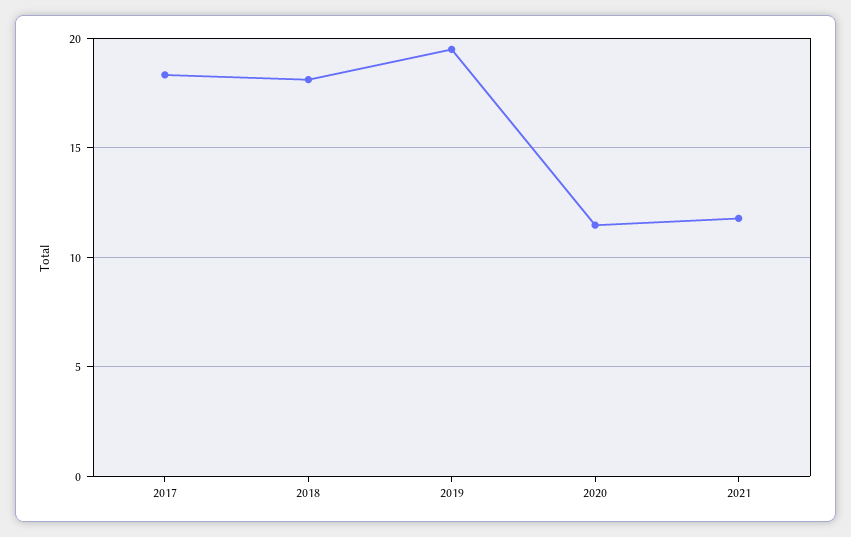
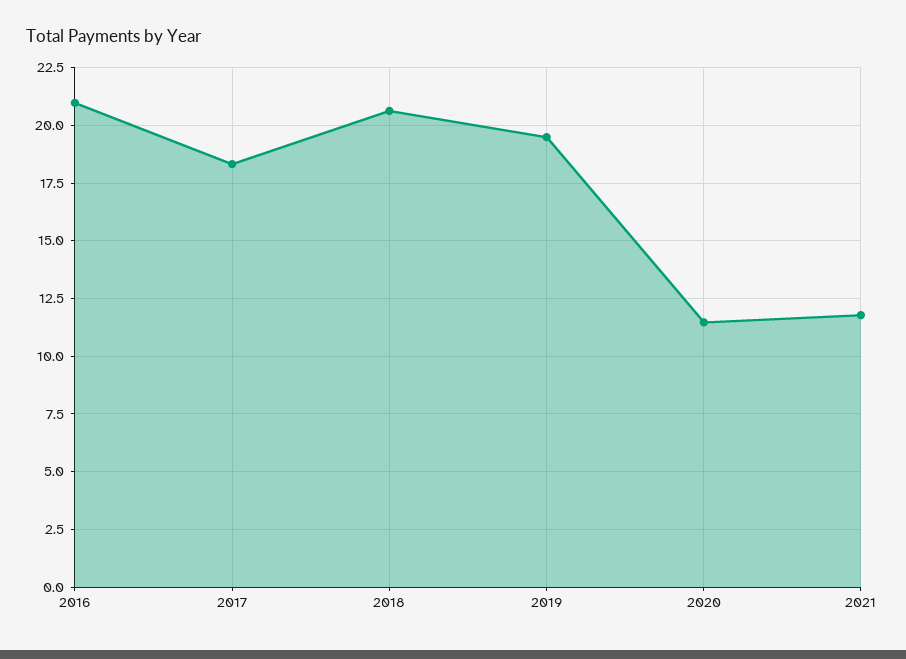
  {
    "2017": 18.5,
-   "2018": 18,
+   "2018": 20.5,
    "2019": 19.5,
    "2020": 11.5,
-   "2021": 12
+   "2021": 12,
+   "2016": 21
  }

